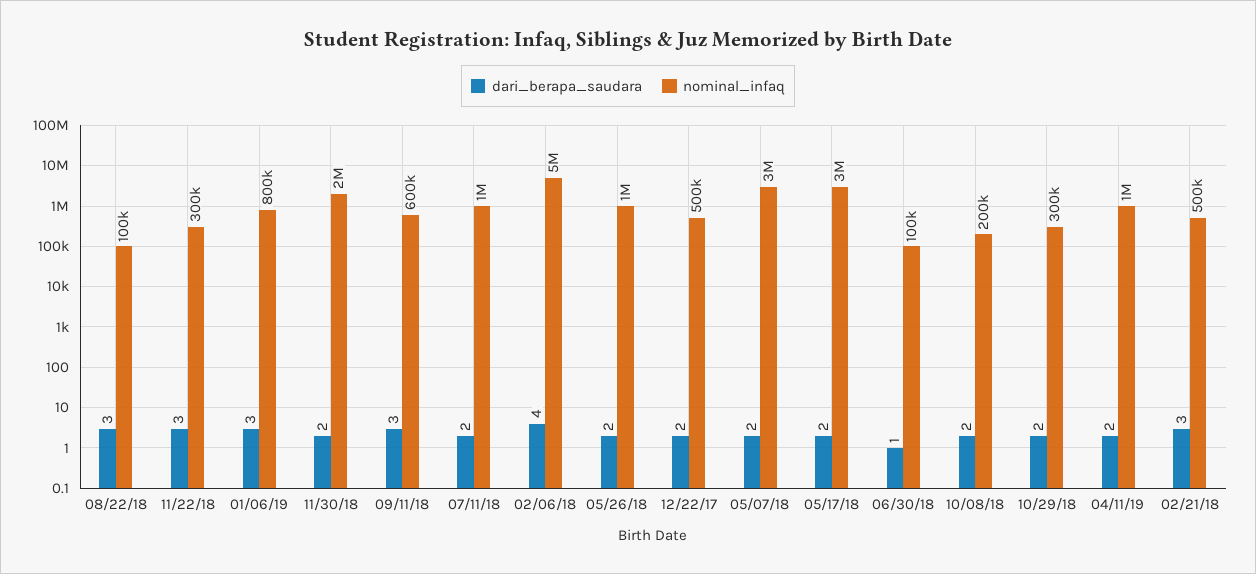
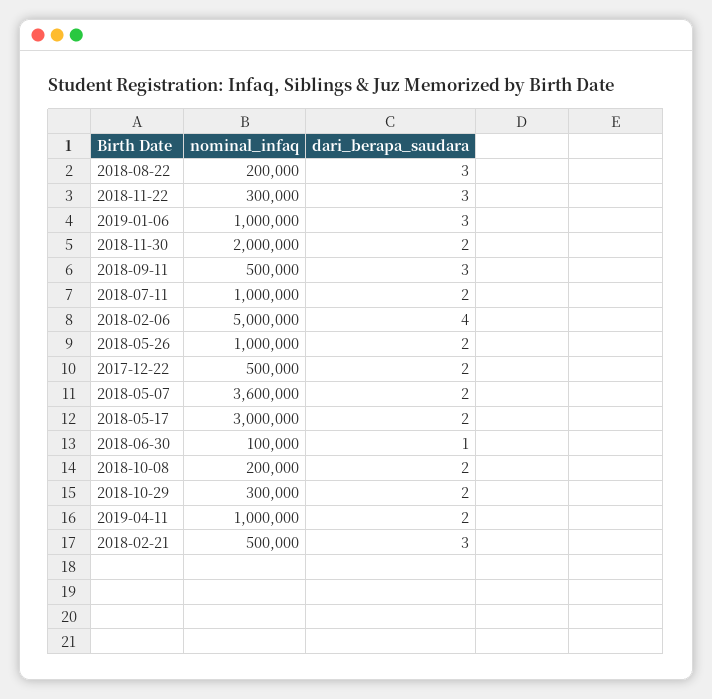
  {
    "dari_berapa_saudara": {
      "08/22/18": 3,
      "11/22/18": 3,
      "01/06/19": 3,
      "11/30/18": 2,
      "09/11/18": 3,
      "07/11/18": 2,
      "02/06/18": 4,
      "05/26/18": 2,
      "12/22/17": 2,
      "05/07/18": 2,
      "05/17/18": 2,
      "06/30/18": 1,
      "10/08/18": 2,
      "10/29/18": 2,
      "04/11/19": 2,
      "02/21/18": 3
    },
    "nominal_infaq": {
-     "08/22/18": 100000,
+     "08/22/18": 200000,
      "11/22/18": 300000,
-     "01/06/19": 800000,
+     "01/06/19": 1000000,
      "11/30/18": 2000000,
-     "09/11/18": 600000,
+     "09/11/18": 500000,
      "07/11/18": 1000000,
      "02/06/18": 5000000,
      "05/26/18": 1000000,
      "12/22/17": 500000,
-     "05/07/18": 3000000,
+     "05/07/18": 3600000,
      "05/17/18": 3000000,
      "06/30/18": 100000,
      "10/08/18": 200000,
      "10/29/18": 300000,
      "04/11/19": 1000000,
      "02/21/18": 500000
    }
  }

